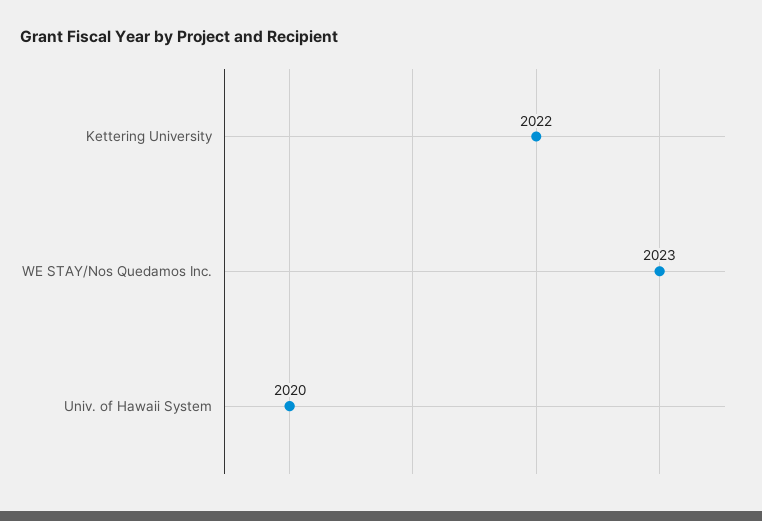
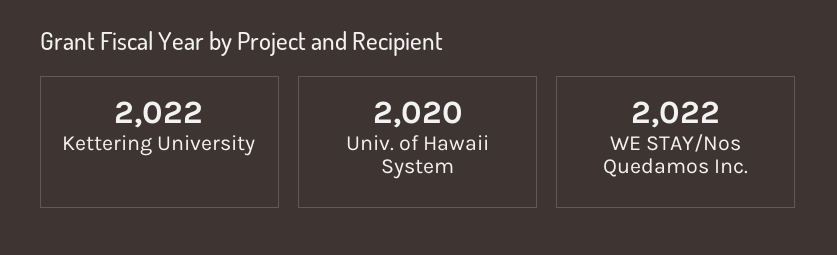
  {
    "Kettering University": 2022,
-   "WE STAY/Nos Quedamos Inc.": 2023,
+   "WE STAY/Nos Quedamos Inc.": 2022,
    "Univ. of Hawaii System": 2020
  }

